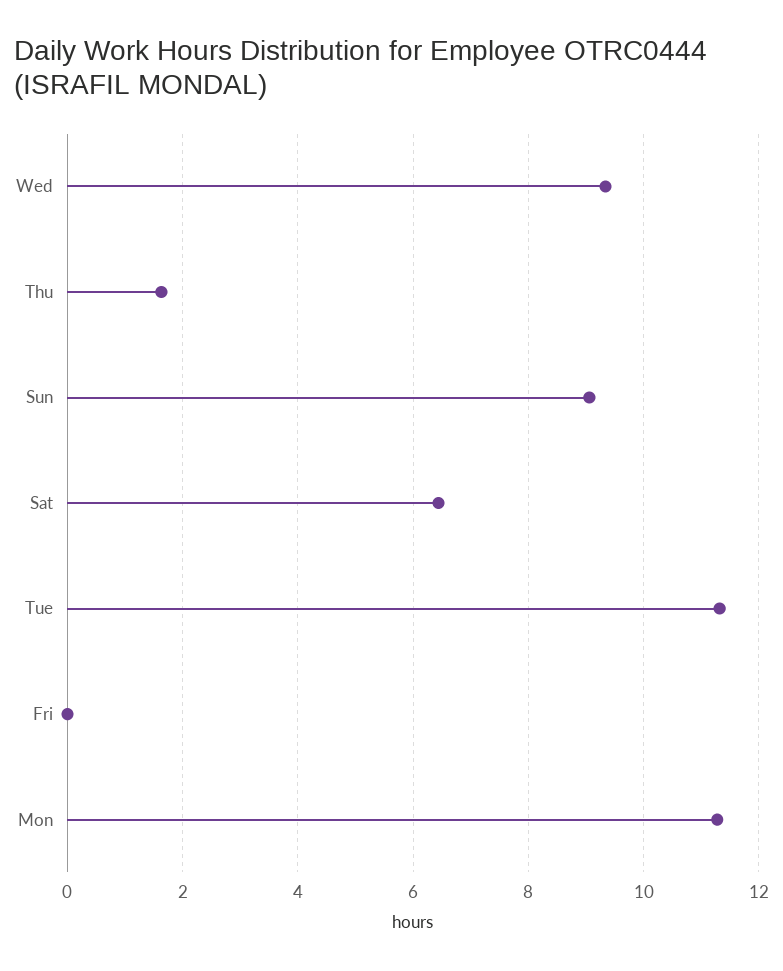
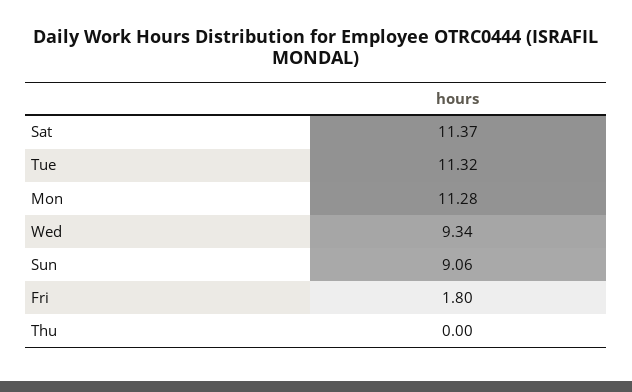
  {
    "Wed": 9.34,
-   "Thu": 1.6,
+   "Thu": 0,
    "Sun": 9.06,
-   "Sat": 6.4,
+   "Sat": 11.37,
    "Tue": 11.32,
-   "Fri": 0,
+   "Fri": 1.8,
    "Mon": 11.28
  }

